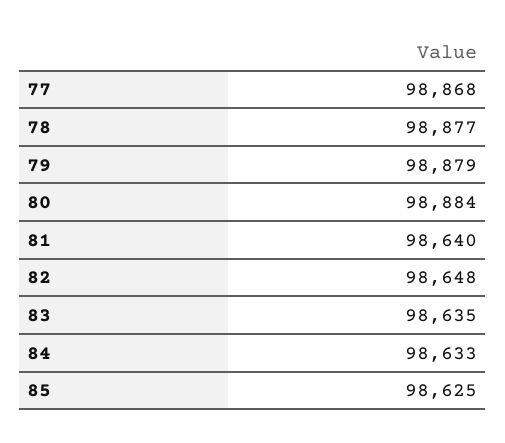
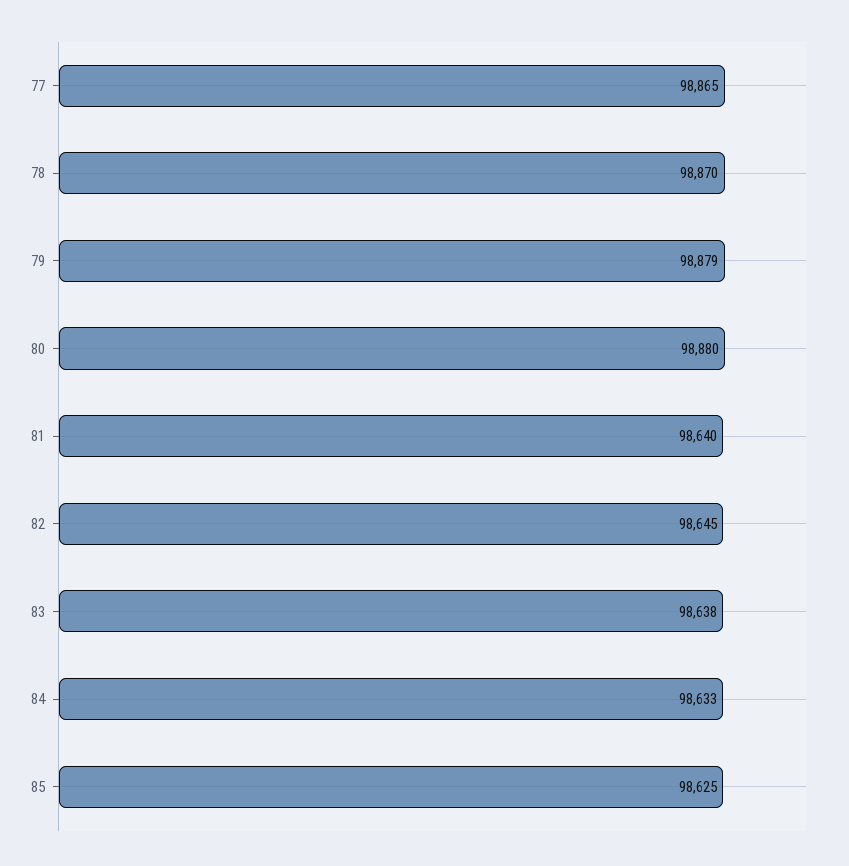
  {
-   "77": 98868,
+   "77": 98865,
-   "78": 98877,
+   "78": 98870,
    "79": 98879,
-   "80": 98884,
+   "80": 98880,
    "81": 98640,
-   "82": 98648,
+   "82": 98645,
-   "83": 98635,
+   "83": 98638,
    "84": 98633,
    "85": 98625
  }

